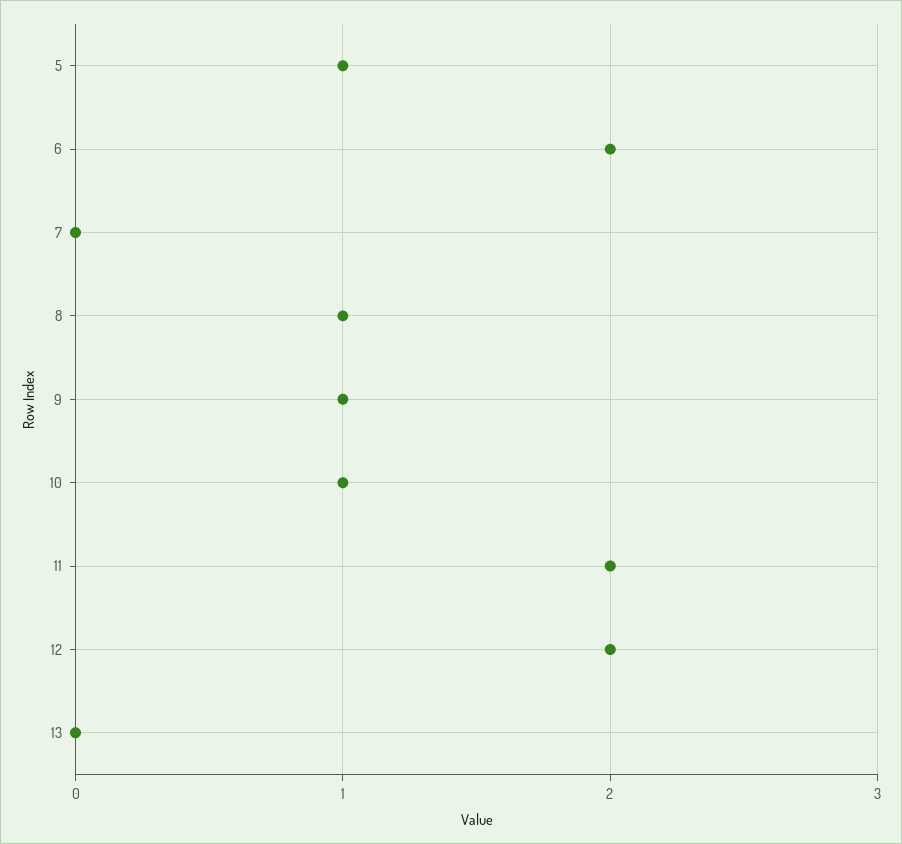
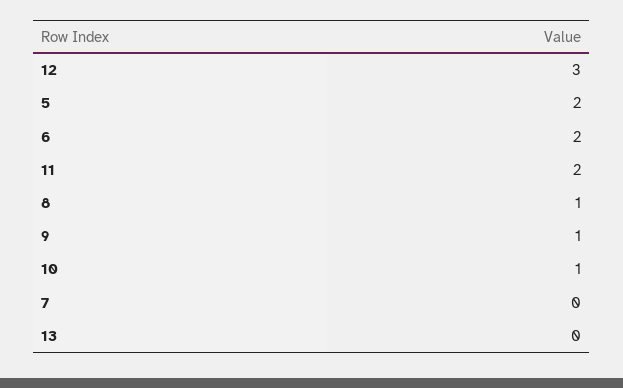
  {
-   "5": 1,
+   "5": 2,
    "6": 2,
    "7": 0,
    "8": 1,
    "9": 1,
    "10": 1,
    "11": 2,
-   "12": 2,
+   "12": 3,
    "13": 0
  }

